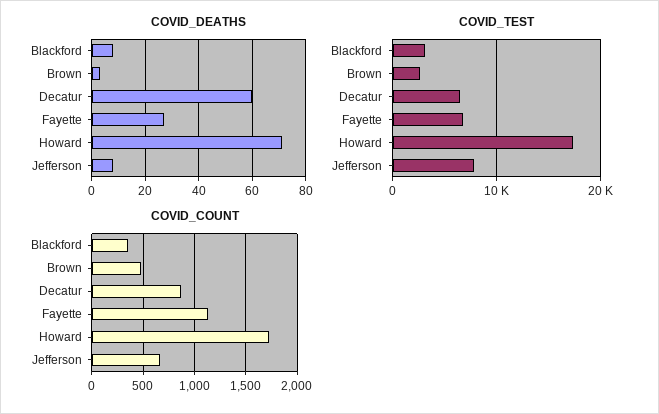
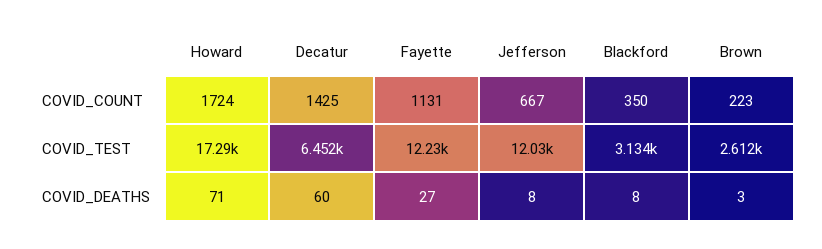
  {
    "COVID_DEATHS": {
      "Blackford": 8,
      "Brown": 3,
      "Decatur": 60,
      "Fayette": 27,
      "Howard": 71,
      "Jefferson": 8
    },
    "COVID_TEST": {
      "Blackford": 3134,
      "Brown": 2612,
      "Decatur": 6452,
-     "Fayette": 7000,
+     "Fayette": 12230,
      "Howard": 17290,
-     "Jefferson": 8000
+     "Jefferson": 12030
    },
    "COVID_COUNT": {
      "Blackford": 350,
-     "Brown": 500,
+     "Brown": 223,
-     "Decatur": 900,
+     "Decatur": 1425,
      "Fayette": 1131,
      "Howard": 1724,
      "Jefferson": 667
    }
  }

